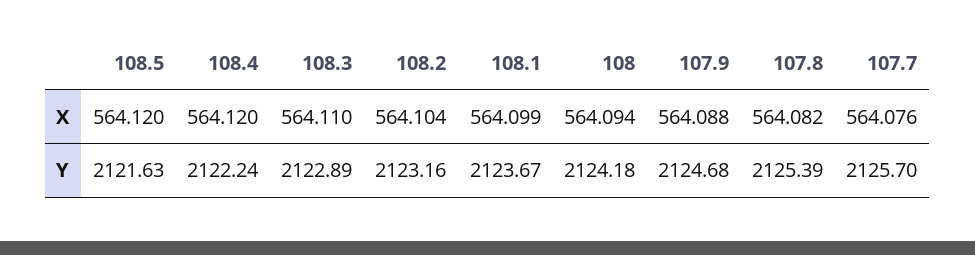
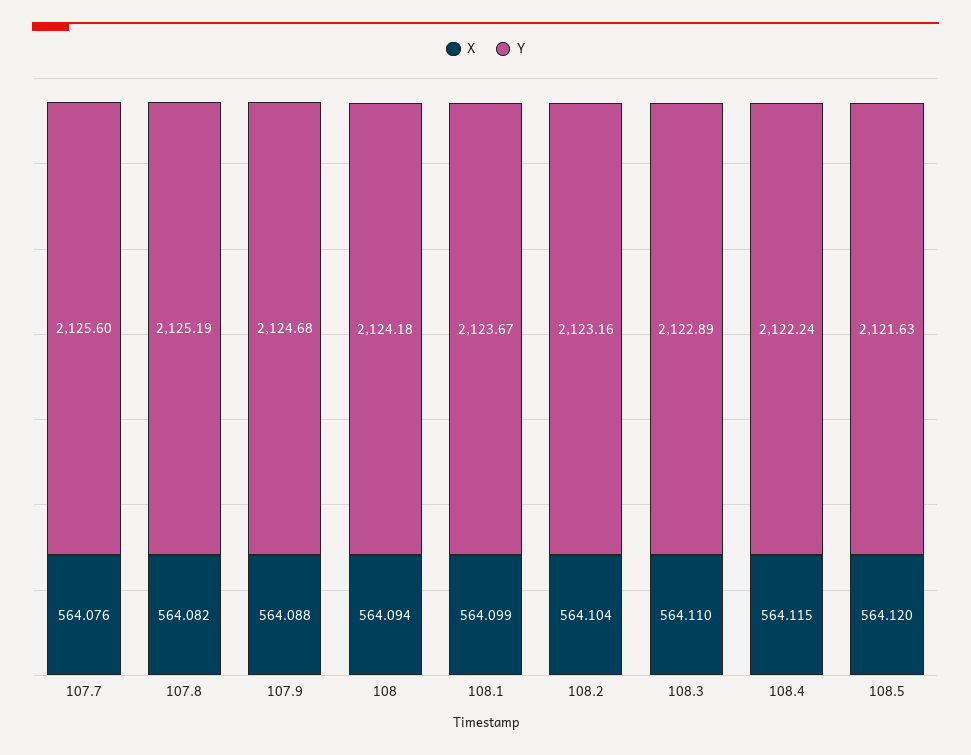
  {
    "X": {
      "108.5": 564.12,
-     "108.4": 564.12,
+     "108.4": 564.115,
      "108.3": 564.11,
      "108.2": 564.104,
      "108.1": 564.099,
      "108": 564.094,
      "107.9": 564.088,
      "107.8": 564.082,
      "107.7": 564.076
    },
    "Y": {
      "108.5": 2121.63,
      "108.4": 2122.24,
      "108.3": 2122.89,
      "108.2": 2123.16,
      "108.1": 2123.67,
      "108": 2124.18,
      "107.9": 2124.68,
-     "107.8": 2125.39,
+     "107.8": 2125.19,
-     "107.7": 2125.7
+     "107.7": 2125.6
    }
  }

